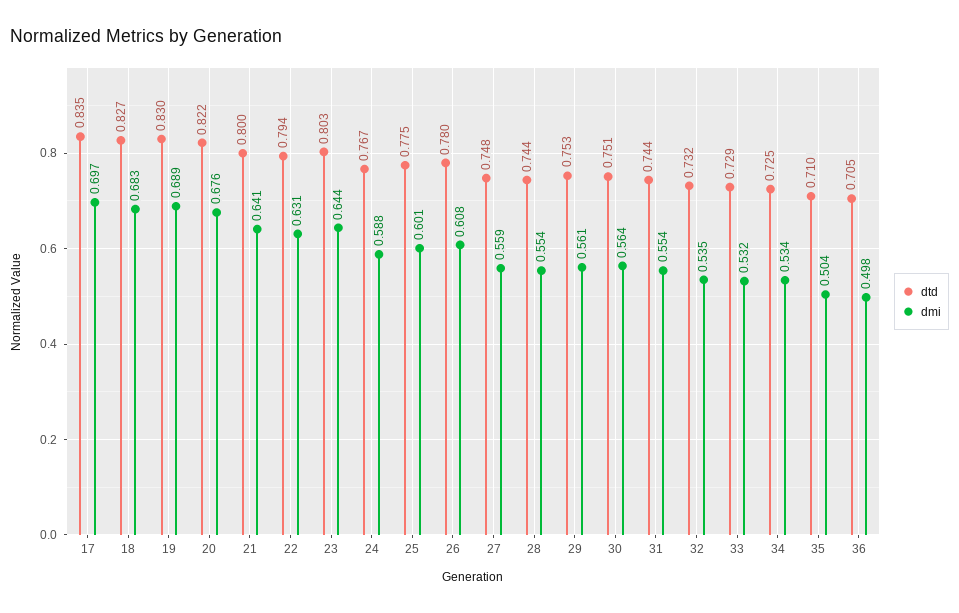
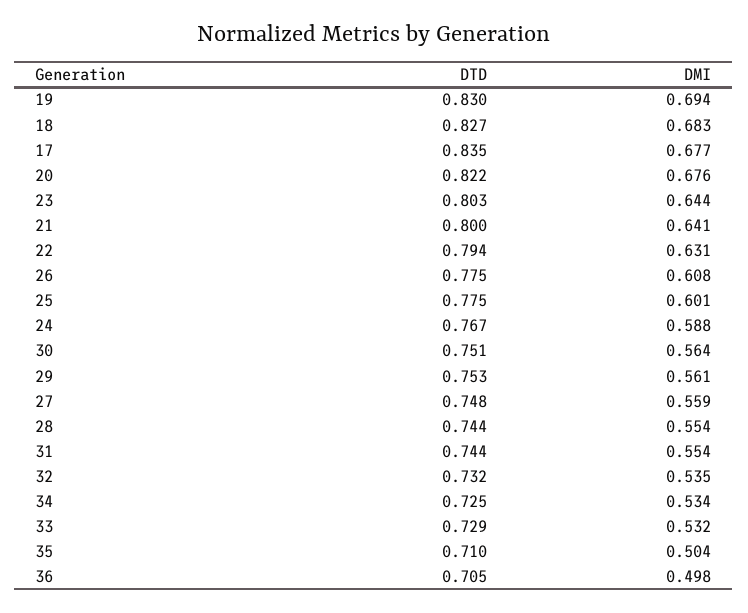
  {
    "dtd": {
      "17": 0.835,
      "18": 0.827,
      "19": 0.83,
      "20": 0.822,
      "21": 0.8,
      "22": 0.794,
      "23": 0.803,
      "24": 0.767,
      "25": 0.775,
-     "26": 0.78,
+     "26": 0.775,
      "27": 0.748,
      "28": 0.744,
      "29": 0.753,
      "30": 0.751,
      "31": 0.744,
      "32": 0.732,
      "33": 0.729,
      "34": 0.725,
      "35": 0.71,
      "36": 0.705
    },
    "dmi": {
-     "17": 0.697,
+     "17": 0.677,
      "18": 0.683,
-     "19": 0.689,
+     "19": 0.694,
      "20": 0.676,
      "21": 0.641,
      "22": 0.631,
      "23": 0.644,
      "24": 0.588,
      "25": 0.601,
      "26": 0.608,
      "27": 0.559,
      "28": 0.554,
      "29": 0.561,
      "30": 0.564,
      "31": 0.554,
      "32": 0.535,
      "33": 0.532,
      "34": 0.534,
      "35": 0.504,
      "36": 0.498
    }
  }

